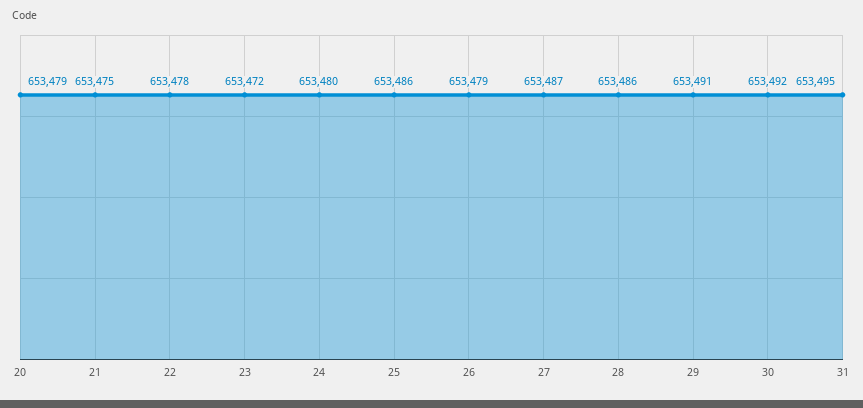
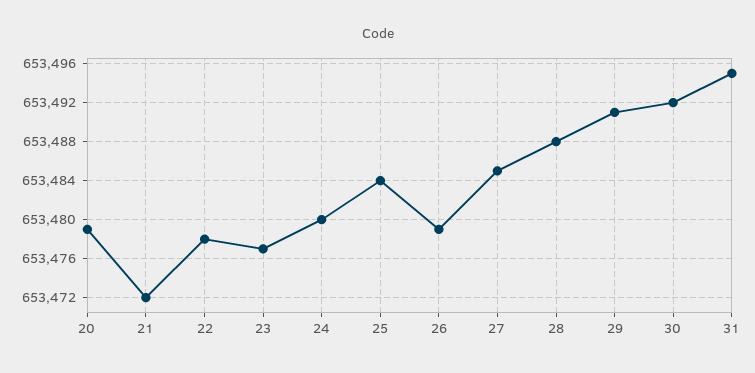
  {
    "20": 653479,
-   "21": 653475,
+   "21": 653472,
    "22": 653478,
-   "23": 653472,
+   "23": 653477,
    "24": 653480,
-   "25": 653486,
+   "25": 653484,
    "26": 653479,
-   "27": 653487,
+   "27": 653485,
-   "28": 653486,
+   "28": 653488,
    "29": 653491,
    "30": 653492,
    "31": 653495
  }

